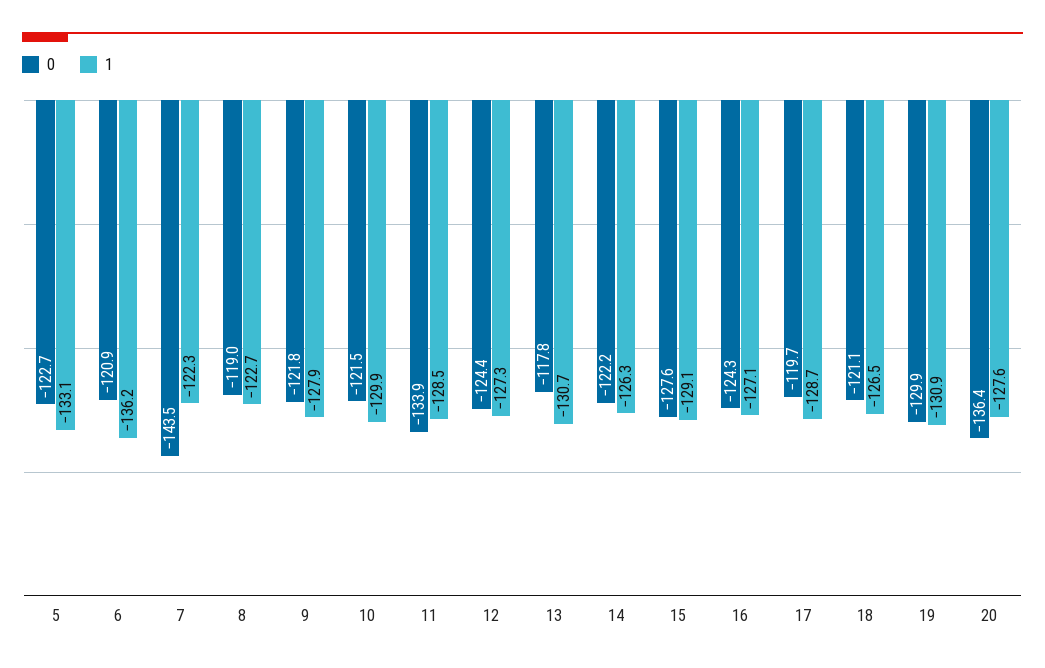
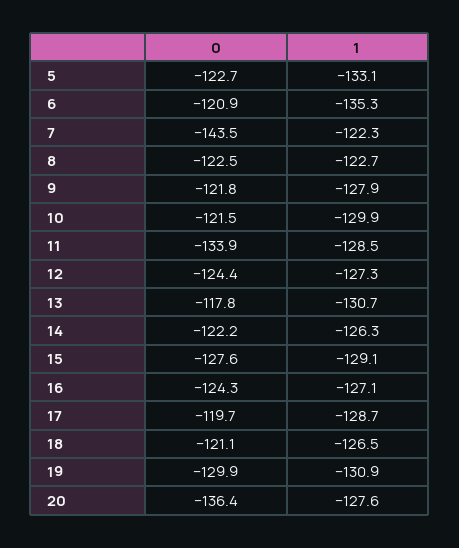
  {
    "0": {
      "5": -122.7,
      "6": -120.9,
      "7": -143.5,
-     "8": -119,
+     "8": -122.5,
      "9": -121.8,
      "10": -121.5,
      "11": -133.9,
      "12": -124.4,
      "13": -117.8,
      "14": -122.2,
      "15": -127.6,
      "16": -124.3,
      "17": -119.7,
      "18": -121.1,
      "19": -129.9,
      "20": -136.4
    },
    "1": {
      "5": -133.1,
-     "6": -136.2,
+     "6": -135.3,
      "7": -122.3,
      "8": -122.7,
      "9": -127.9,
      "10": -129.9,
      "11": -128.5,
      "12": -127.3,
      "13": -130.7,
      "14": -126.3,
      "15": -129.1,
      "16": -127.1,
      "17": -128.7,
      "18": -126.5,
      "19": -130.9,
      "20": -127.6
    }
  }

